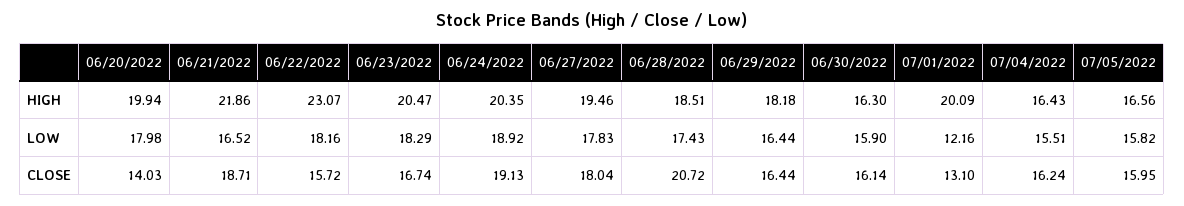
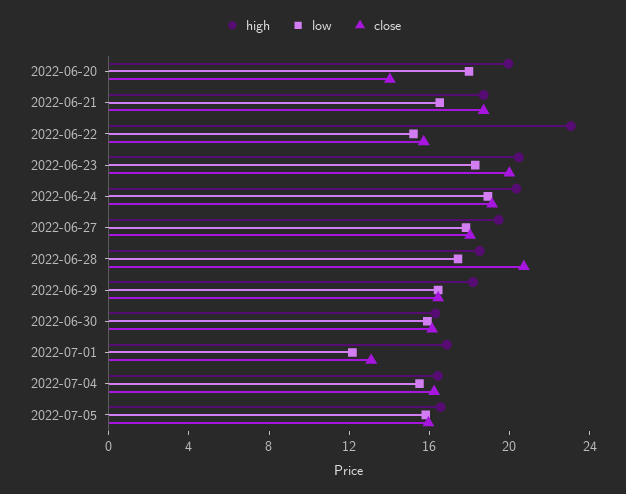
  {
    "HIGH": {
      "06/20/2022": 19.94,
-     "06/21/2022": 21.86,
+     "06/21/2022": 19,
      "06/22/2022": 23.07,
      "06/23/2022": 20.47,
      "06/24/2022": 20.35,
      "06/27/2022": 19.46,
      "06/28/2022": 18.51,
      "06/29/2022": 18.18,
      "06/30/2022": 16.3,
-     "07/01/2022": 20.09,
+     "07/01/2022": 17,
      "07/04/2022": 16.43,
      "07/05/2022": 16.56
    },
    "LOW": {
      "06/20/2022": 17.98,
      "06/21/2022": 16.52,
-     "06/22/2022": 18.16,
+     "06/22/2022": 15,
      "06/23/2022": 18.29,
      "06/24/2022": 18.92,
      "06/27/2022": 17.83,
      "06/28/2022": 17.43,
      "06/29/2022": 16.44,
      "06/30/2022": 15.9,
      "07/01/2022": 12.16,
      "07/04/2022": 15.51,
      "07/05/2022": 15.82
    },
    "CLOSE": {
      "06/20/2022": 14.03,
      "06/21/2022": 18.71,
      "06/22/2022": 15.72,
-     "06/23/2022": 16.74,
+     "06/23/2022": 20,
      "06/24/2022": 19.13,
      "06/27/2022": 18.04,
      "06/28/2022": 20.72,
      "06/29/2022": 16.44,
      "06/30/2022": 16.14,
      "07/01/2022": 13.1,
      "07/04/2022": 16.24,
      "07/05/2022": 15.95
    }
  }

